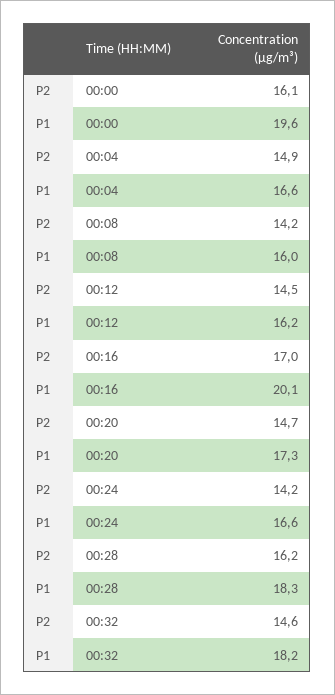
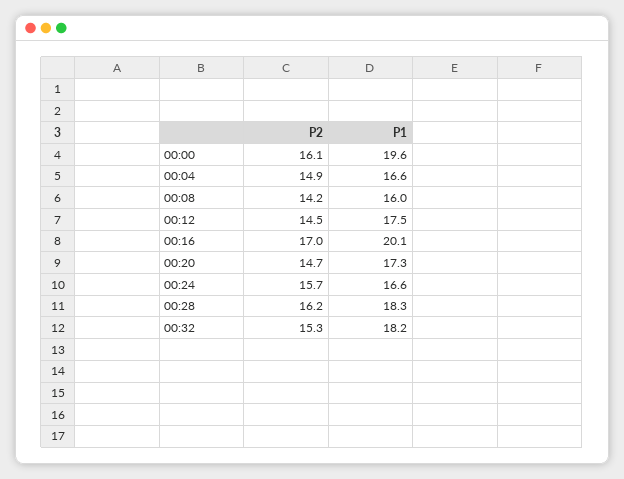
  {
    "P2": {
      "00:00": 16.1,
      "00:04": 14.9,
      "00:08": 14.2,
      "00:12": 14.5,
      "00:16": 17,
      "00:20": 14.7,
-     "00:24": 14.2,
+     "00:24": 15.7,
      "00:28": 16.2,
-     "00:32": 14.6
+     "00:32": 15.3
    },
    "P1": {
      "00:00": 19.6,
      "00:04": 16.6,
      "00:08": 16,
-     "00:12": 16.2,
+     "00:12": 17.5,
      "00:16": 20.1,
      "00:20": 17.3,
      "00:24": 16.6,
      "00:28": 18.3,
      "00:32": 18.2
    }
  }

